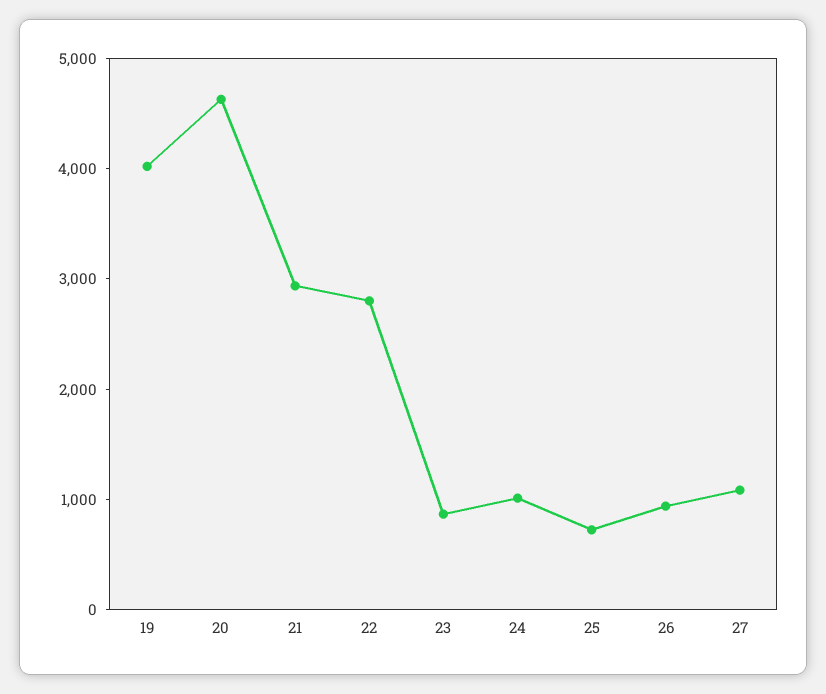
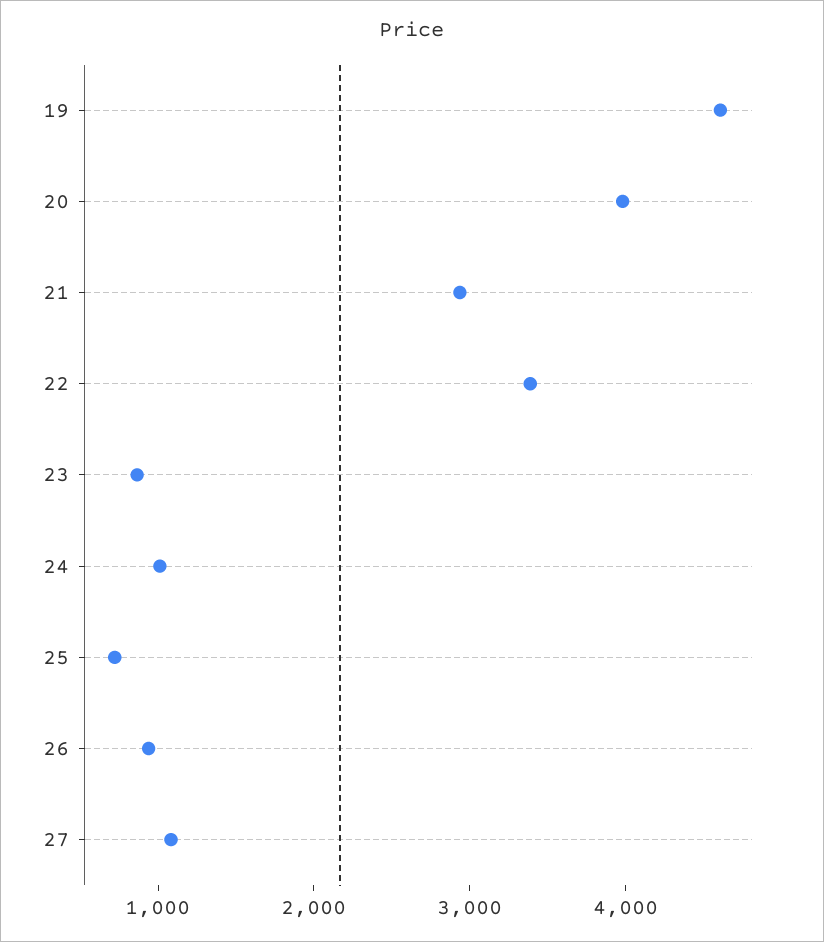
  {
-   "19": 4000,
+   "19": 4600,
-   "20": 4600,
+   "20": 4000,
    "21": 3000,
-   "22": 2800,
+   "22": 3400,
    "23": 800,
    "24": 1000,
    "25": 800,
    "26": 1000,
    "27": 1000
  }

